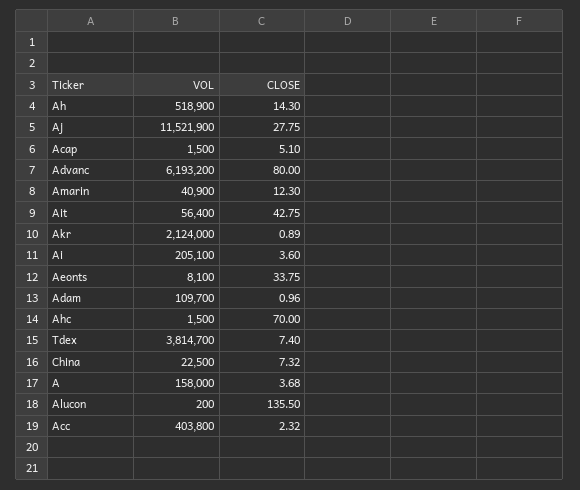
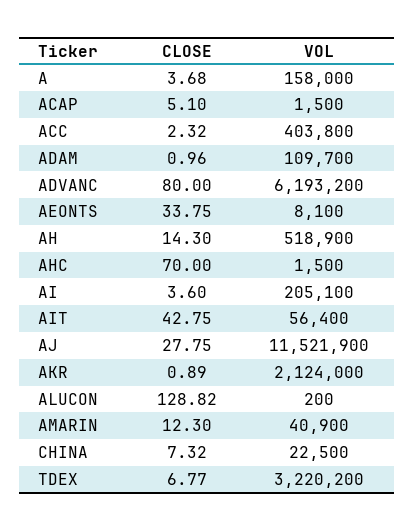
  {
    "VOL": {
      "Ah": 518900,
      "Aj": 11521900,
      "Acap": 1500,
      "Advanc": 6193200,
      "Amarin": 40900,
      "Ait": 56400,
      "Akr": 2124000,
      "Ai": 205100,
      "Aeonts": 8100,
      "Adam": 109700,
      "Ahc": 1500,
-     "Tdex": 3814700,
+     "Tdex": 3220200,
      "China": 22500,
      "A": 158000,
      "Alucon": 200,
      "Acc": 403800
    },
    "CLOSE": {
      "Ah": 14.3,
      "Aj": 27.75,
      "Acap": 5.1,
      "Advanc": 80,
      "Amarin": 12.3,
      "Ait": 42.75,
      "Akr": 0.89,
      "Ai": 3.6,
      "Aeonts": 33.75,
      "Adam": 0.96,
      "Ahc": 70,
-     "Tdex": 7.4,
+     "Tdex": 6.77,
      "China": 7.32,
      "A": 3.68,
-     "Alucon": 135.5,
+     "Alucon": 128.82,
      "Acc": 2.32
    }
  }

